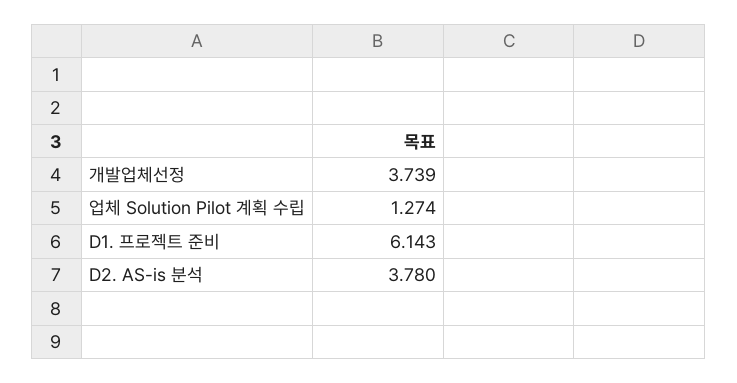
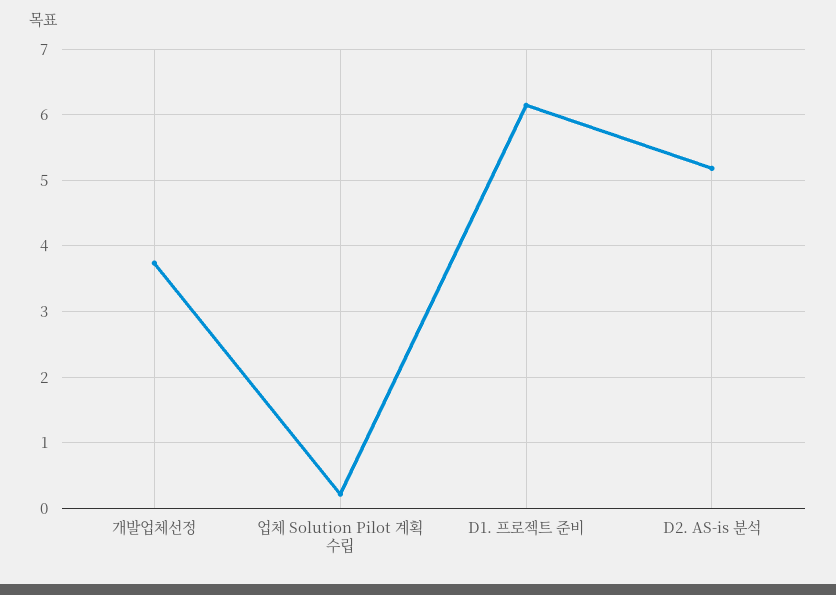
  {
    "개발업체선정": 3.739,
-   "업체 Solution Pilot 계획 수립": 1.274,
+   "업체 Solution Pilot 계획 수립": 0.2,
    "D1. 프로젝트 준비": 6.143,
-   "D2. AS-is 분석": 3.78
+   "D2. AS-is 분석": 5.2
  }

